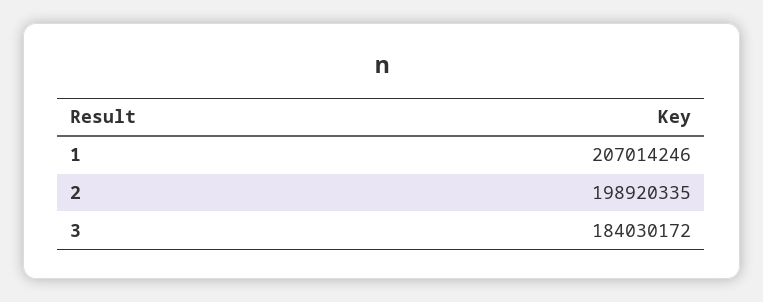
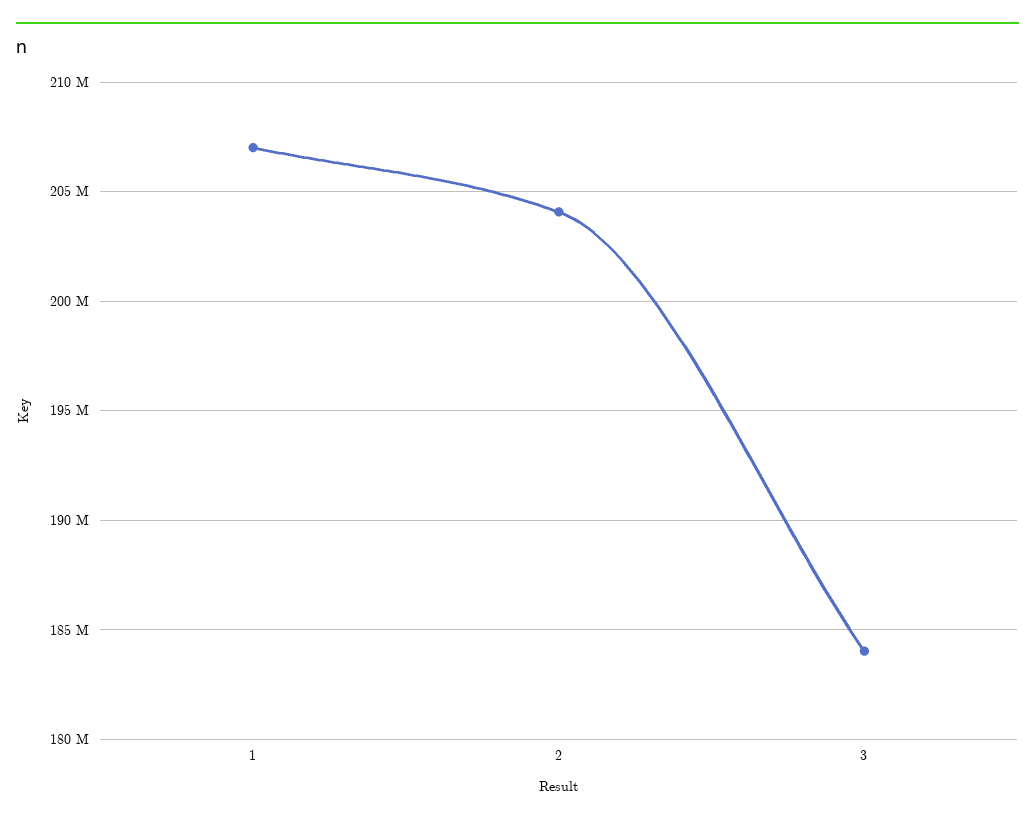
  {
    "1": 207014246,
-   "2": 198920335,
+   "2": 204000000,
    "3": 184030172
  }

